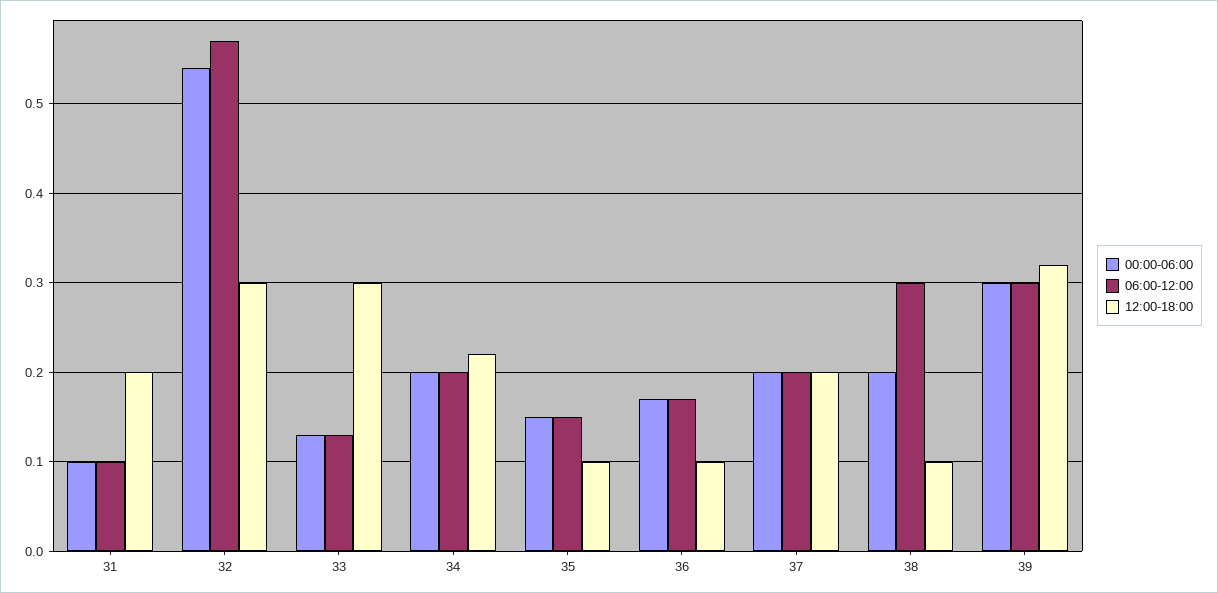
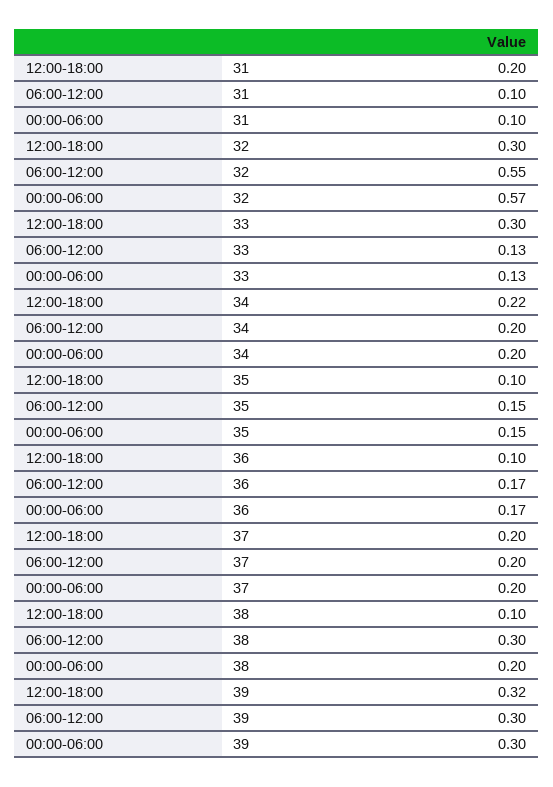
  {
    "00:00-06:00": {
      "31": 0.1,
-     "32": 0.54,
+     "32": 0.57,
      "33": 0.13,
      "34": 0.2,
      "35": 0.15,
      "36": 0.17,
      "37": 0.2,
      "38": 0.2,
      "39": 0.3
    },
    "06:00-12:00": {
      "31": 0.1,
-     "32": 0.57,
+     "32": 0.55,
      "33": 0.13,
      "34": 0.2,
      "35": 0.15,
      "36": 0.17,
      "37": 0.2,
      "38": 0.3,
      "39": 0.3
    },
    "12:00-18:00": {
      "31": 0.2,
      "32": 0.3,
      "33": 0.3,
      "34": 0.22,
      "35": 0.1,
      "36": 0.1,
      "37": 0.2,
      "38": 0.1,
      "39": 0.32
    }
  }

